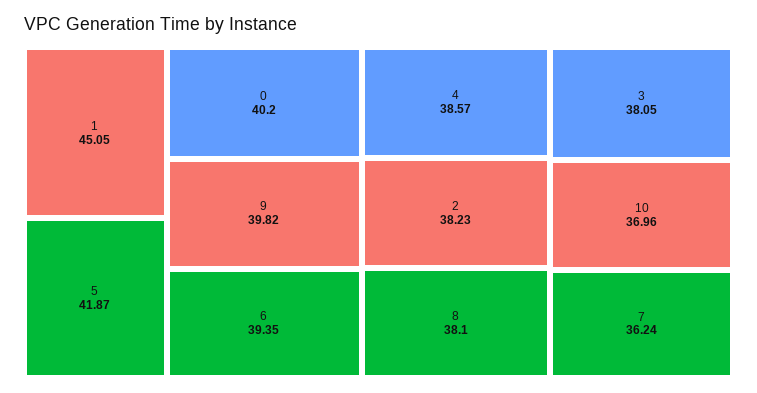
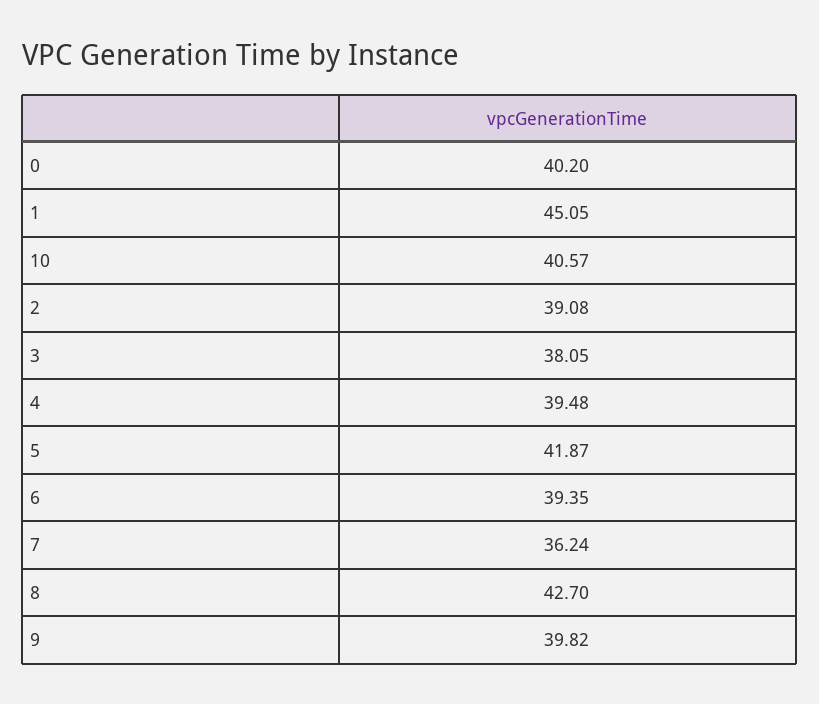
  {
    "1": 45.05,
    "5": 41.87,
    "0": 40.2,
    "9": 39.82,
    "6": 39.35,
-   "4": 38.57,
+   "4": 39.48,
-   "2": 38.23,
+   "2": 39.08,
-   "8": 38.1,
+   "8": 42.7,
    "3": 38.05,
-   "10": 36.96,
+   "10": 40.57,
    "7": 36.24
  }

